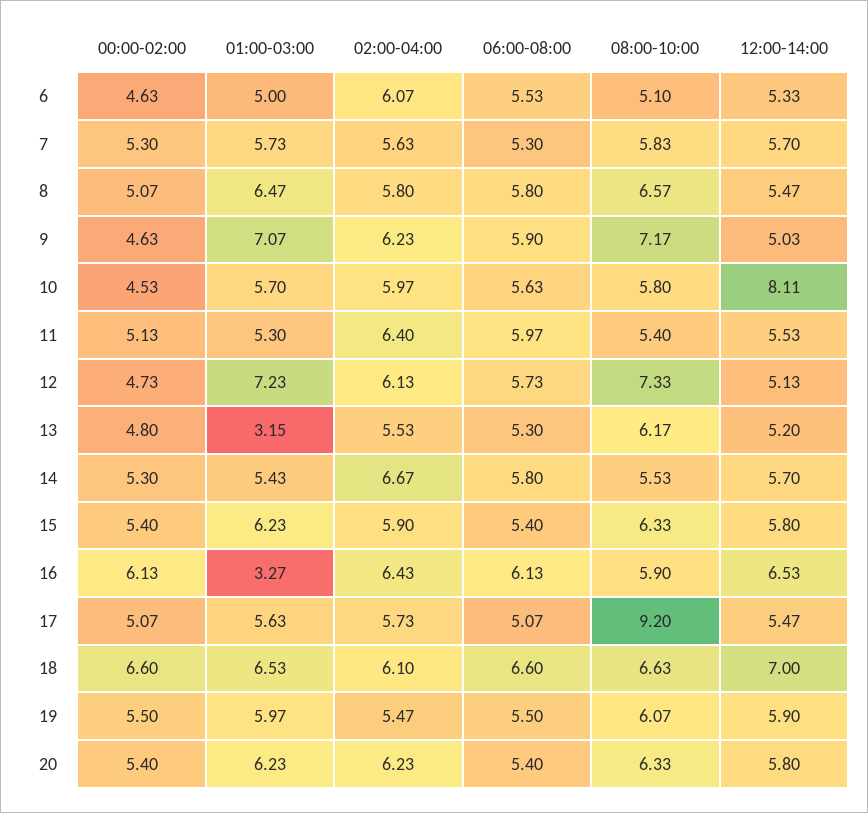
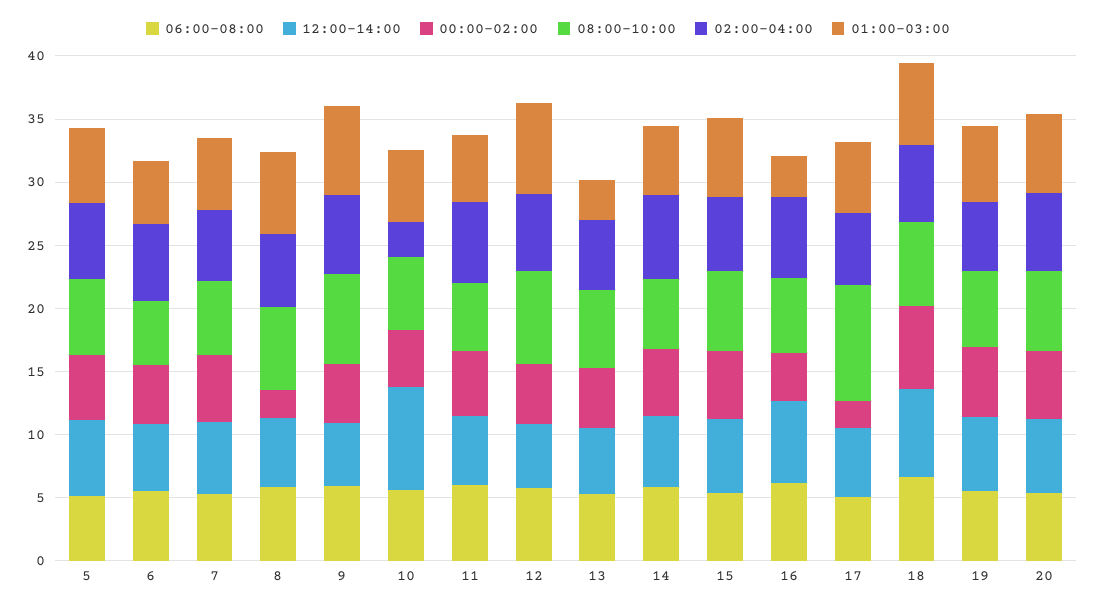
  {
    "00:00-02:00": {
      "6": 4.63,
      "7": 5.3,
-     "8": 5.07,
+     "8": 2,
      "9": 4.63,
      "10": 4.53,
      "11": 5.13,
      "12": 4.73,
      "13": 4.8,
      "14": 5.3,
      "15": 5.4,
-     "16": 6.13,
+     "16": 4,
-     "17": 5.07,
+     "17": 2,
      "18": 6.6,
      "19": 5.5,
-     "20": 5.4
+     "20": 5.4,
+     "5": 5
    },
    "01:00-03:00": {
      "6": 5,
      "7": 5.73,
      "8": 6.47,
      "9": 7.07,
      "10": 5.7,
      "11": 5.3,
      "12": 7.23,
      "13": 3.15,
      "14": 5.43,
      "15": 6.23,
      "16": 3.27,
      "17": 5.63,
      "18": 6.53,
      "19": 5.97,
-     "20": 6.23
+     "20": 6.23,
+     "5": 6
    },
    "02:00-04:00": {
      "6": 6.07,
      "7": 5.63,
      "8": 5.8,
      "9": 6.23,
-     "10": 5.97,
+     "10": 3,
      "11": 6.4,
      "12": 6.13,
      "13": 5.53,
      "14": 6.67,
      "15": 5.9,
      "16": 6.43,
      "17": 5.73,
      "18": 6.1,
      "19": 5.47,
-     "20": 6.23
+     "20": 6.23,
+     "5": 6
    },
    "06:00-08:00": {
      "6": 5.53,
      "7": 5.3,
      "8": 5.8,
      "9": 5.9,
      "10": 5.63,
      "11": 5.97,
      "12": 5.73,
      "13": 5.3,
      "14": 5.8,
      "15": 5.4,
      "16": 6.13,
      "17": 5.07,
      "18": 6.6,
      "19": 5.5,
-     "20": 5.4
+     "20": 5.4,
+     "5": 5
    },
    "08:00-10:00": {
      "6": 5.1,
      "7": 5.83,
      "8": 6.57,
      "9": 7.17,
      "10": 5.8,
      "11": 5.4,
      "12": 7.33,
      "13": 6.17,
      "14": 5.53,
      "15": 6.33,
      "16": 5.9,
      "17": 9.2,
      "18": 6.63,
      "19": 6.07,
-     "20": 6.33
+     "20": 6.33,
+     "5": 6
    },
    "12:00-14:00": {
      "6": 5.33,
      "7": 5.7,
      "8": 5.47,
      "9": 5.03,
      "10": 8.11,
      "11": 5.53,
      "12": 5.13,
      "13": 5.2,
      "14": 5.7,
      "15": 5.8,
      "16": 6.53,
      "17": 5.47,
      "18": 7,
      "19": 5.9,
-     "20": 5.8
+     "20": 5.8,
+     "5": 6
    }
  }

